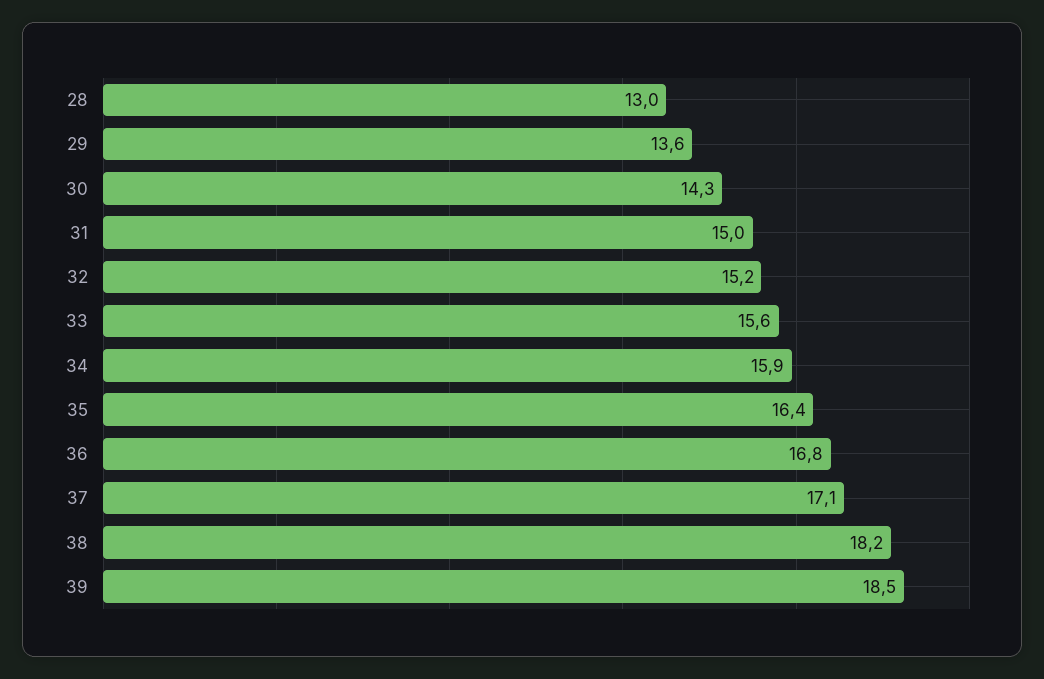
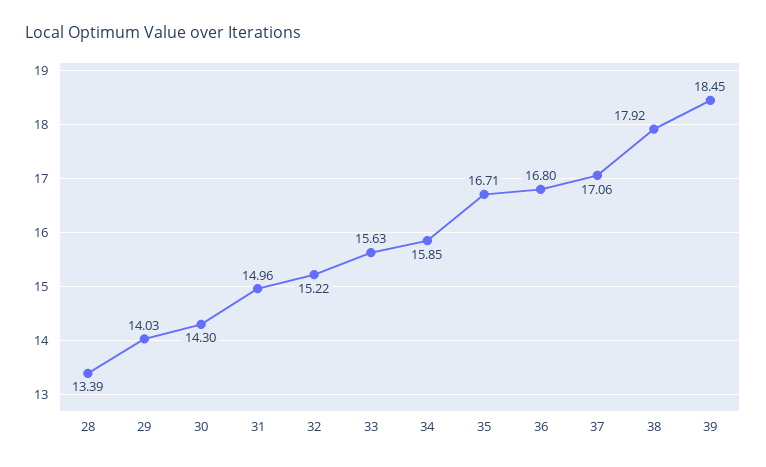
  {
-   "28": 13,
+   "28": 13.39,
-   "29": 13.6,
+   "29": 14.03,
    "30": 14.3,
    "31": 14.96,
    "32": 15.22,
    "33": 15.63,
    "34": 15.85,
-   "35": 16.4,
+   "35": 16.71,
    "36": 16.8,
    "37": 17.06,
-   "38": 18.2,
+   "38": 17.92,
    "39": 18.45
  }

